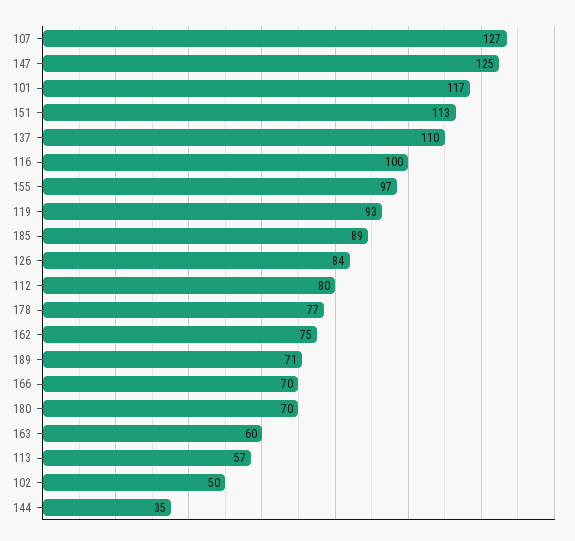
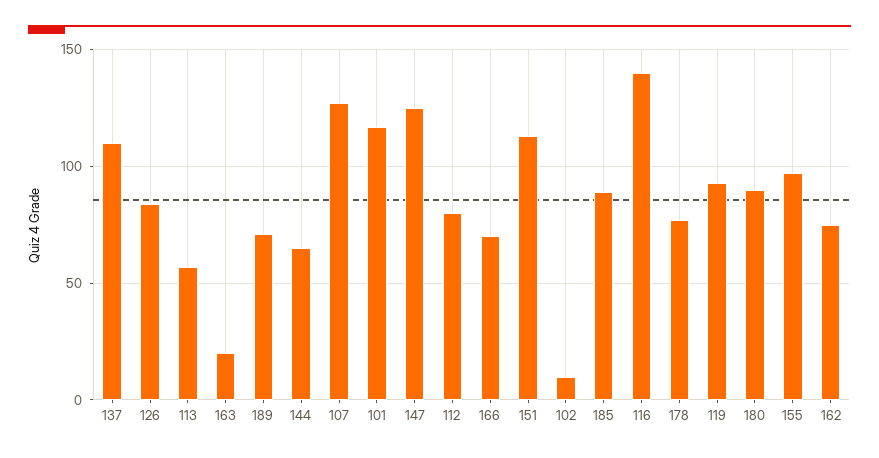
  {
    "107": 127,
    "147": 125,
    "101": 117,
    "151": 113,
    "137": 110,
-   "116": 100,
+   "116": 140,
    "155": 97,
    "119": 93,
    "185": 89,
    "126": 84,
    "112": 80,
    "178": 77,
    "162": 75,
    "189": 71,
    "166": 70,
-   "180": 70,
+   "180": 90,
-   "163": 60,
+   "163": 20,
    "113": 57,
-   "102": 50,
+   "102": 10,
-   "144": 35
+   "144": 65
  }

